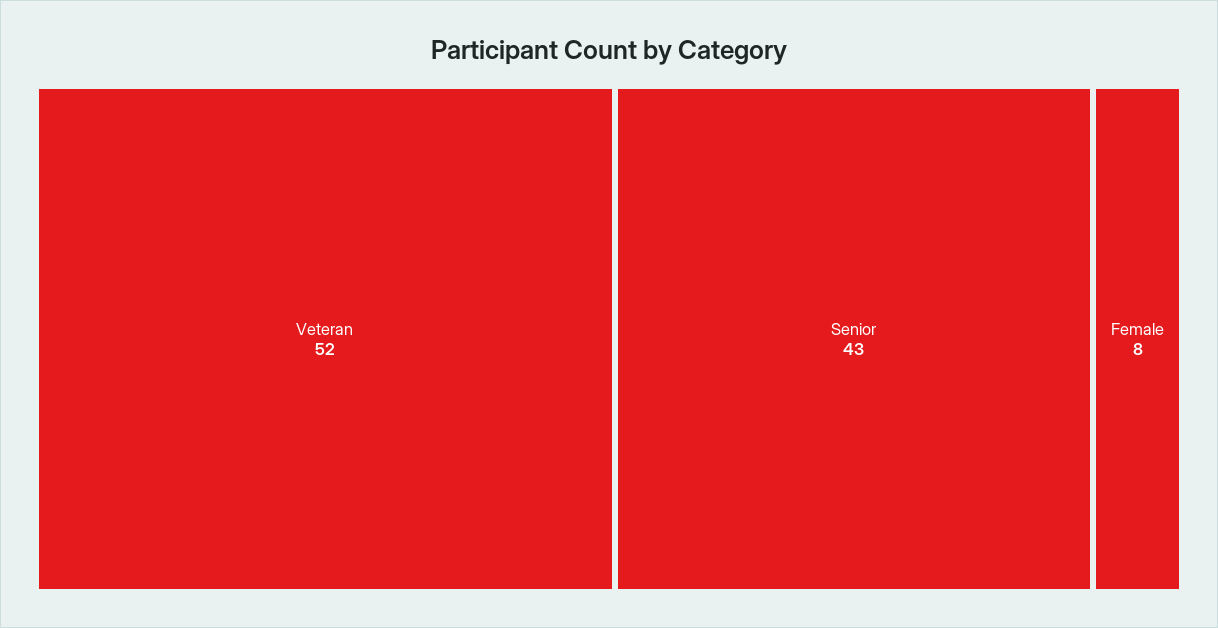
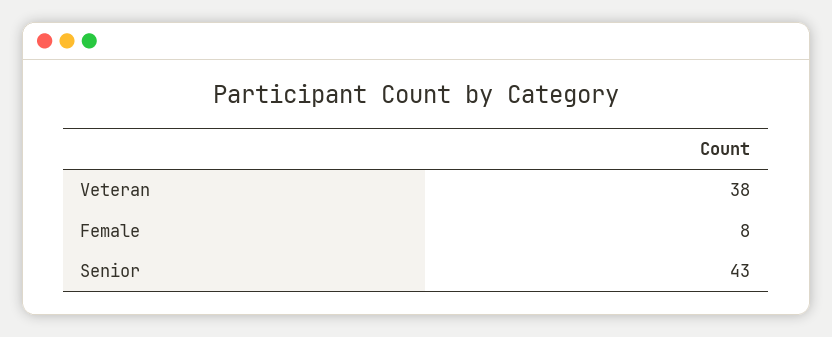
  {
-   "Veteran": 52,
+   "Veteran": 38,
    "Senior": 43,
    "Female": 8
  }

